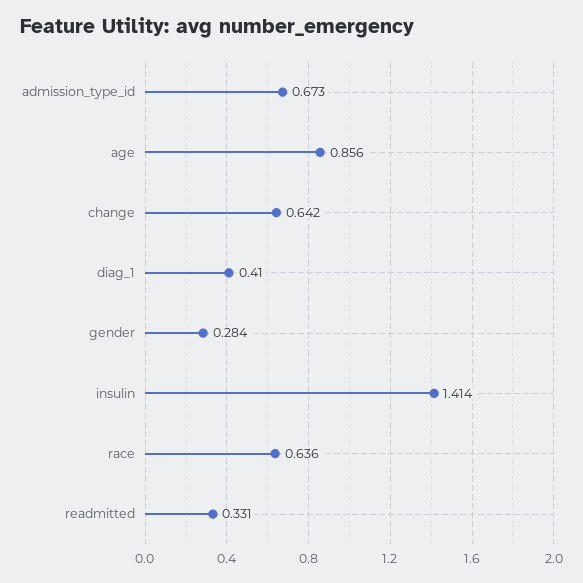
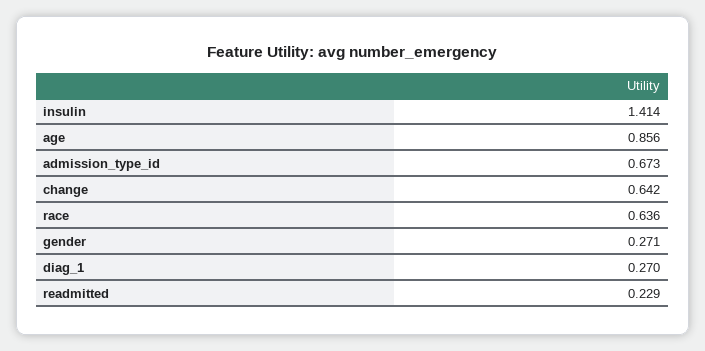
  {
    "admission_type_id": 0.673,
    "age": 0.856,
    "change": 0.642,
-   "diag_1": 0.41,
+   "diag_1": 0.27,
-   "gender": 0.284,
+   "gender": 0.271,
    "insulin": 1.414,
    "race": 0.636,
-   "readmitted": 0.331
+   "readmitted": 0.229
  }

